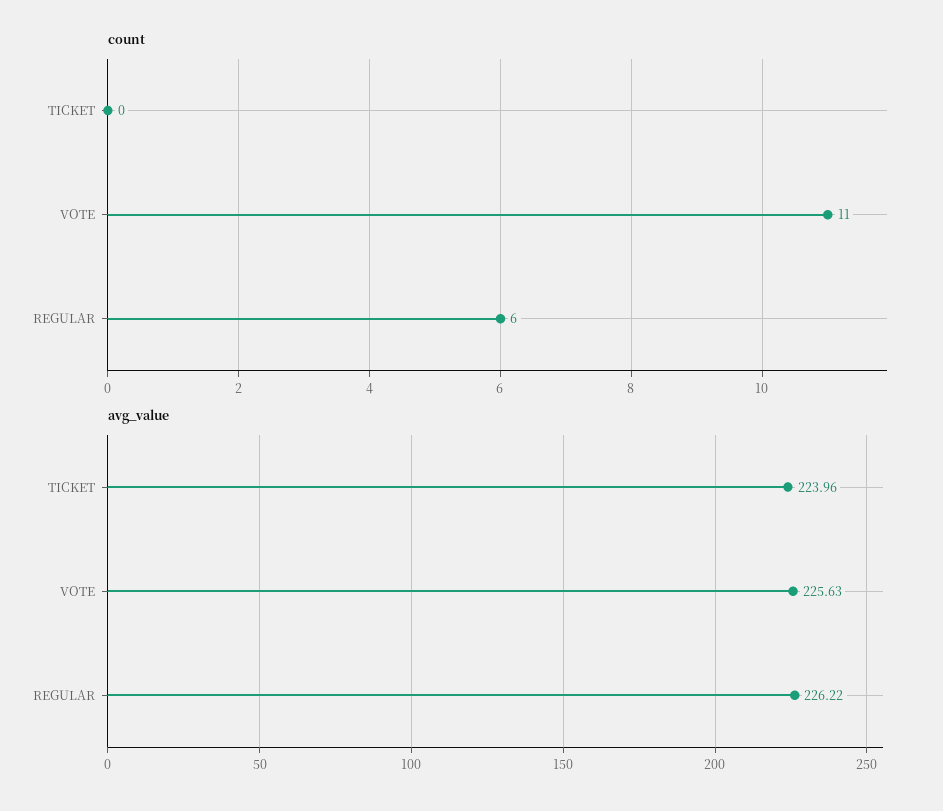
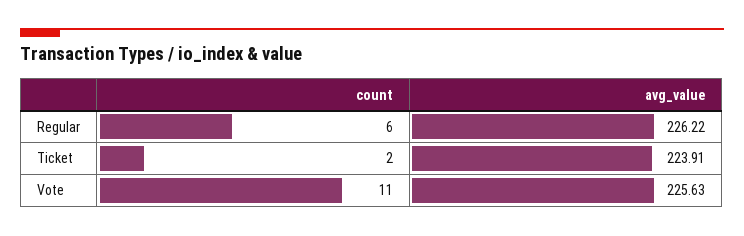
  {
    "count": {
-     "TICKET": 0,
+     "TICKET": 2,
      "VOTE": 11,
      "REGULAR": 6
    },
    "avg_value": {
-     "TICKET": 223.96,
+     "TICKET": 223.91,
      "VOTE": 225.63,
      "REGULAR": 226.22
    }
  }

